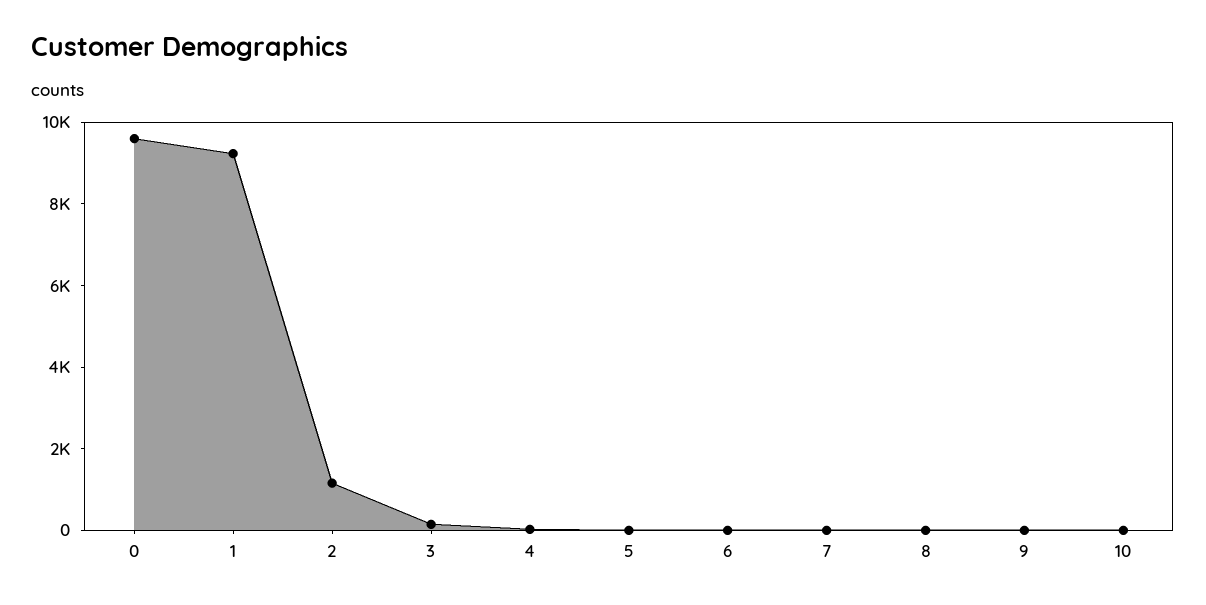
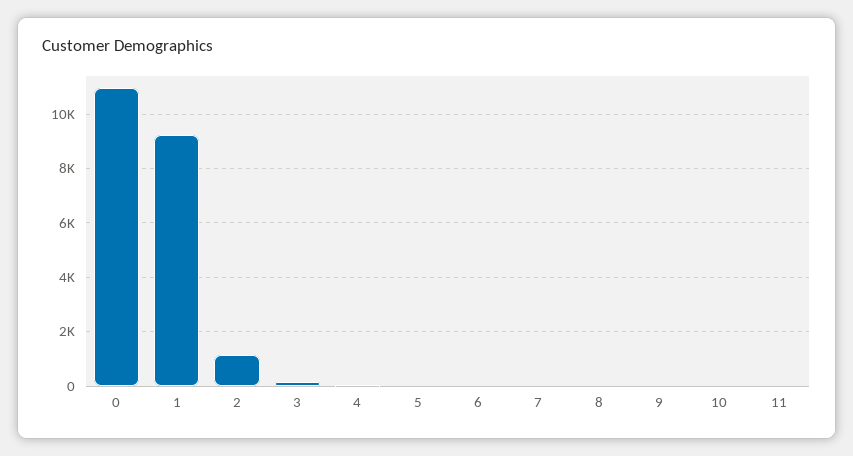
  {
-   "0": 9500,
+   "0": 11000,
    "1": 9250,
    "2": 1250,
    "3": 250,
    "4": 0,
    "5": 0,
    "6": 0,
    "7": 0,
    "8": 0,
    "9": 0,
-   "10": 0
+   "10": 0,
+   "11": 0
  }

